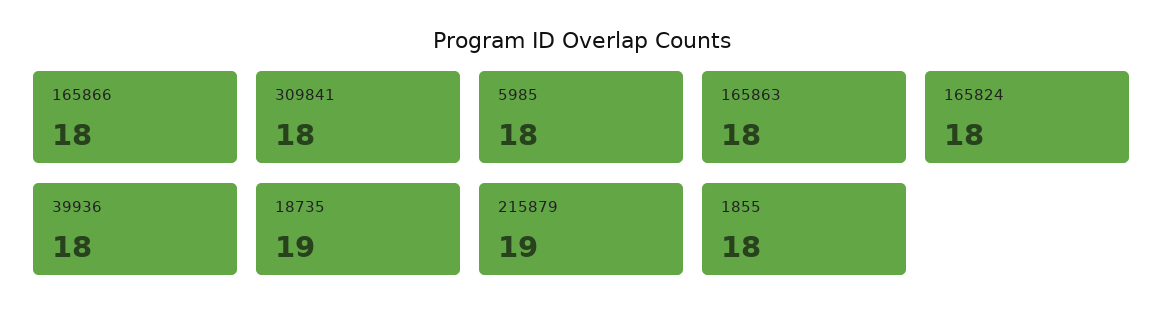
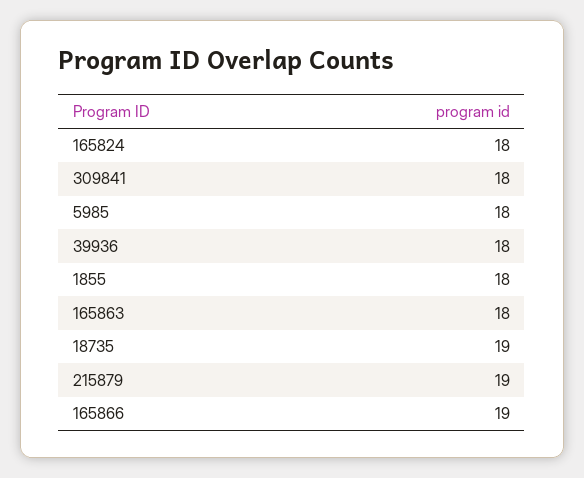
  {
-   "165866": 18,
+   "165866": 19,
    "309841": 18,
    "5985": 18,
    "165863": 18,
    "165824": 18,
    "39936": 18,
    "18735": 19,
    "215879": 19,
    "1855": 18
  }

